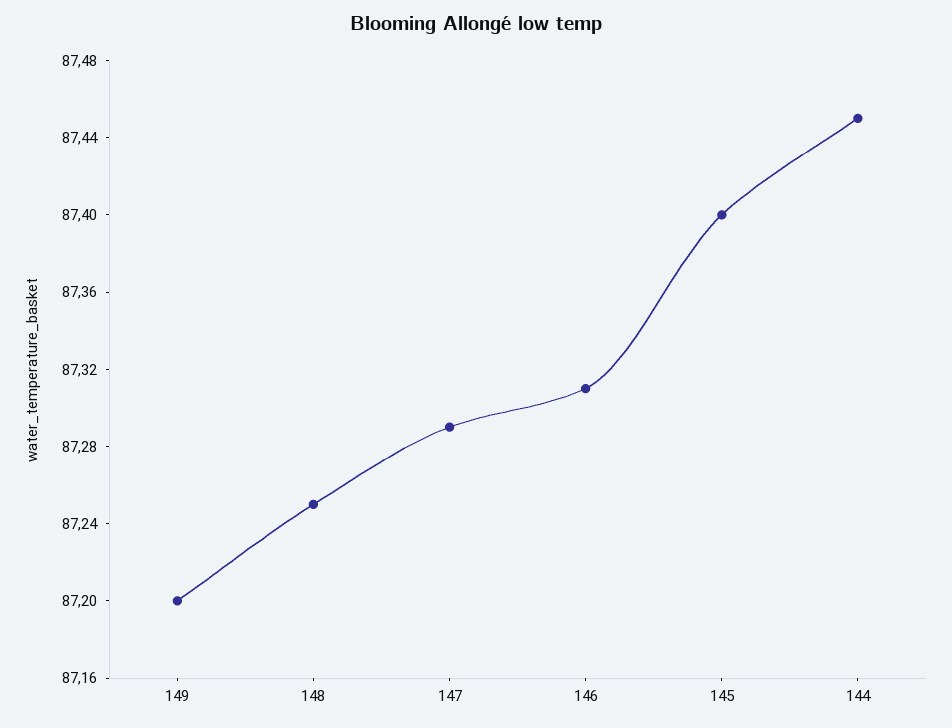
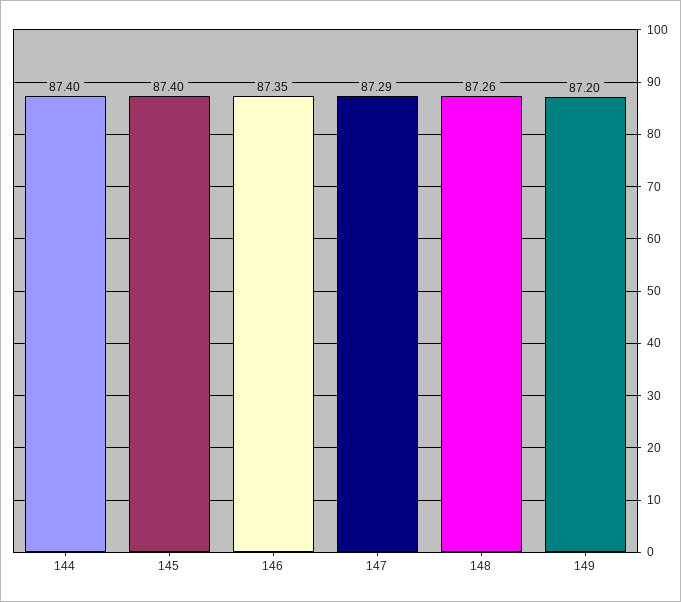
  {
    "149": 87.2,
-   "148": 87.25,
+   "148": 87.26,
    "147": 87.29,
-   "146": 87.31,
+   "146": 87.35,
    "145": 87.4,
-   "144": 87.45
+   "144": 87.4
  }

